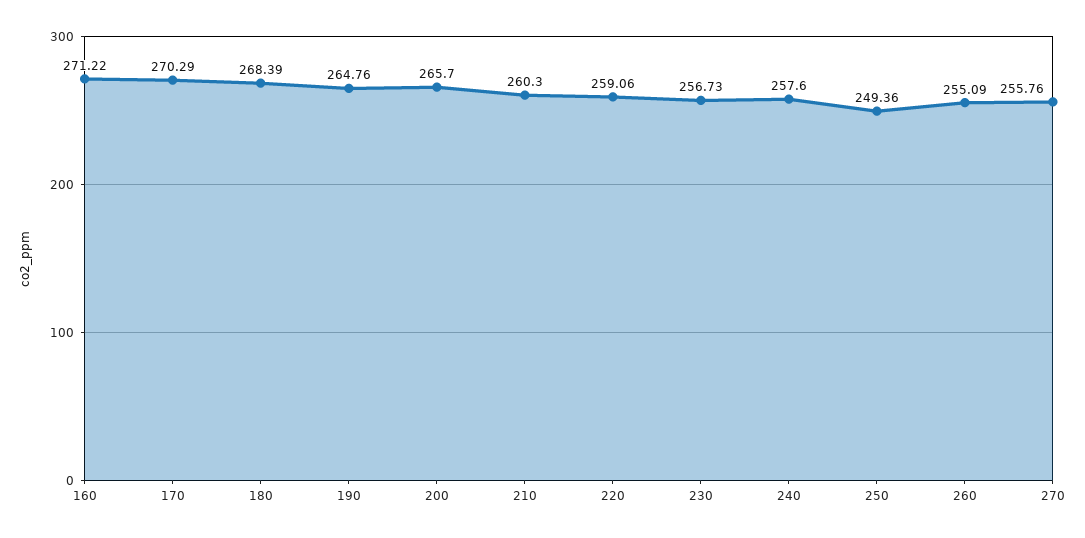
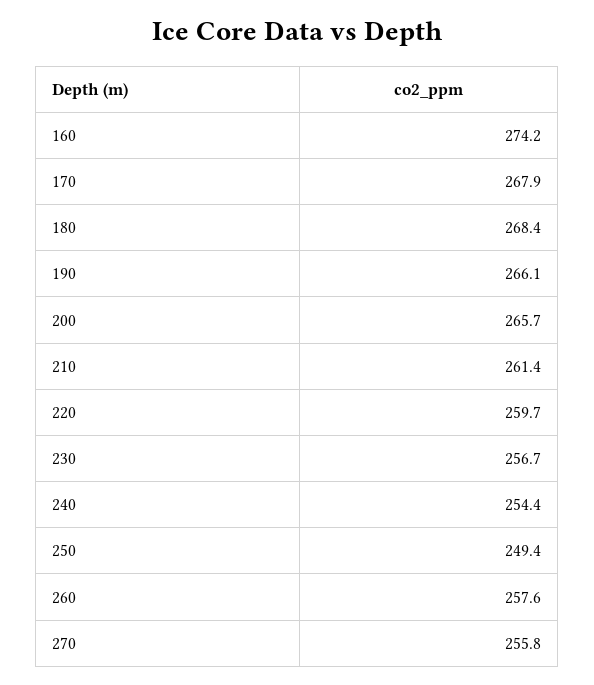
  {
-   "160": 271.22,
+   "160": 274.2,
-   "170": 270.29,
+   "170": 267.9,
    "180": 268.39,
-   "190": 264.76,
+   "190": 266.1,
    "200": 265.7,
-   "210": 260.3,
+   "210": 261.4,
-   "220": 259.06,
+   "220": 259.7,
    "230": 256.73,
-   "240": 257.6,
+   "240": 254.4,
    "250": 249.36,
-   "260": 255.09,
+   "260": 257.6,
    "270": 255.76
  }

